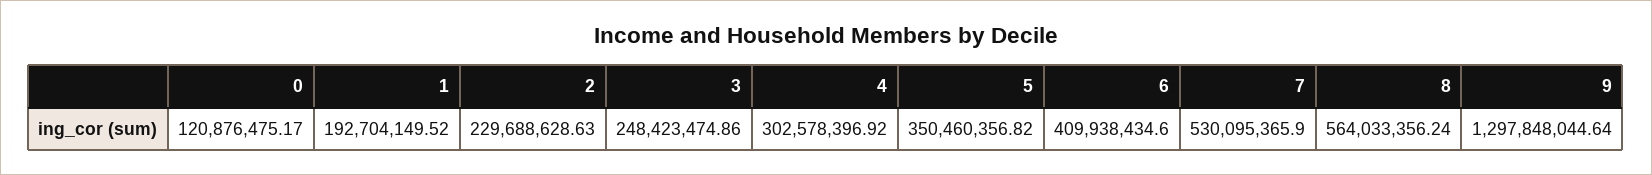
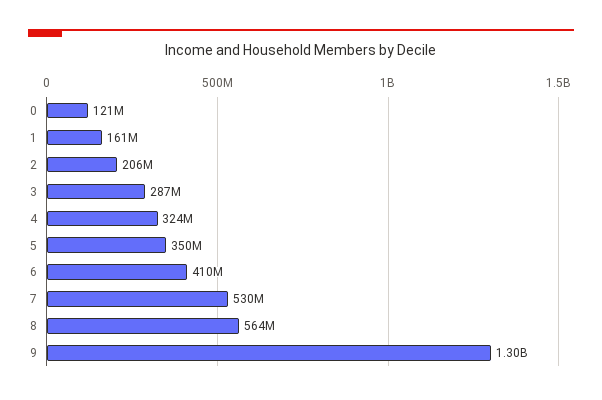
  {
    "0": 120876475.17,
-   "1": 192704149.52,
+   "1": 161000000,
-   "2": 229688628.63,
+   "2": 206000000,
-   "3": 248423474.86,
+   "3": 287000000,
-   "4": 302578396.92,
+   "4": 324000000,
    "5": 350460356.82,
    "6": 409938434.6,
    "7": 530095365.9,
    "8": 564033356.24,
    "9": 1297848044.64
  }

